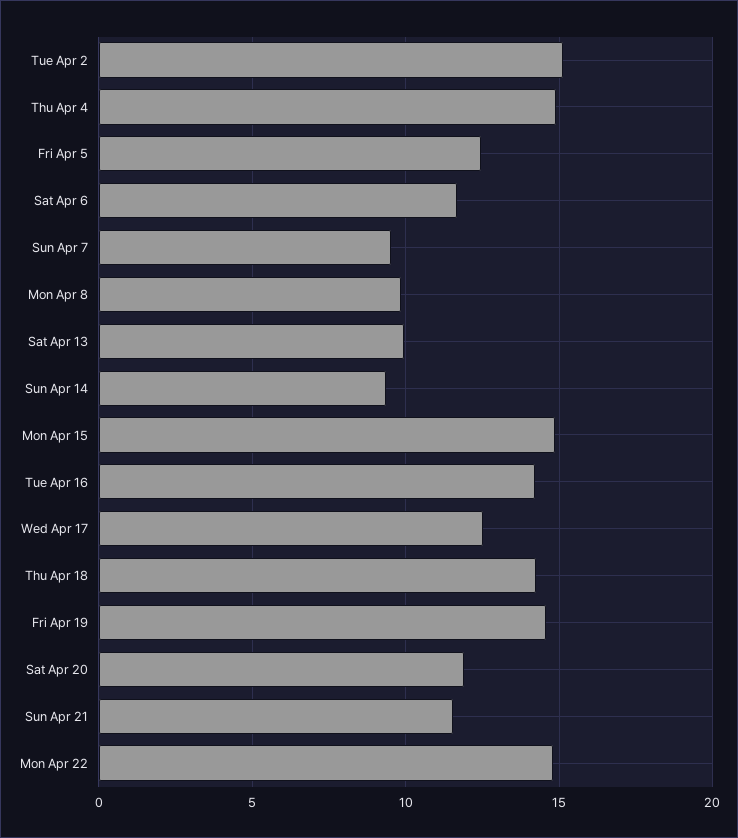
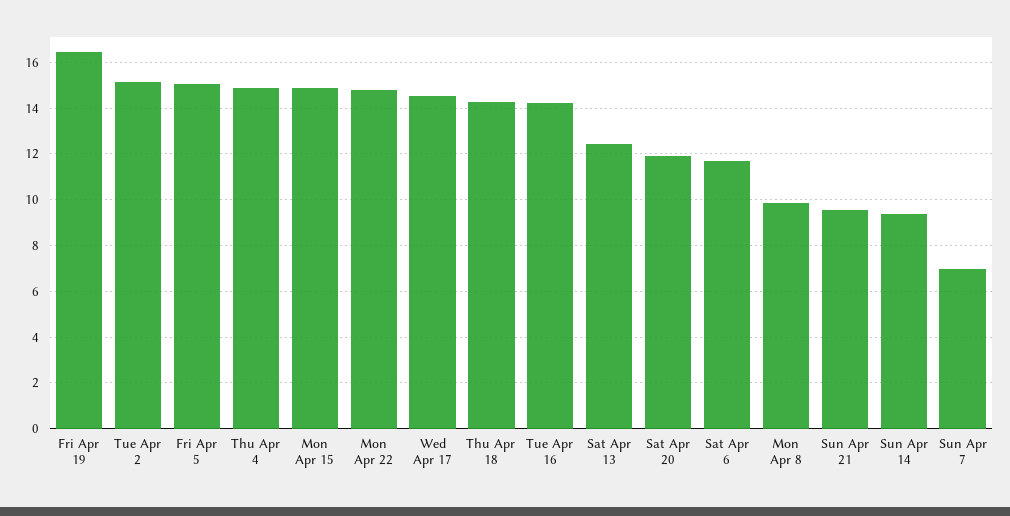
  {
    "Tue Apr 2": 15,
    "Thu Apr 4": 15,
-   "Fri Apr 5": 12.5,
+   "Fri Apr 5": 15,
    "Sat Apr 6": 11.5,
-   "Sun Apr 7": 9.5,
+   "Sun Apr 7": 7,
    "Mon Apr 8": 10,
-   "Sat Apr 13": 10,
+   "Sat Apr 13": 12.5,
    "Sun Apr 14": 9.5,
    "Mon Apr 15": 15,
    "Tue Apr 16": 14,
-   "Wed Apr 17": 12.5,
+   "Wed Apr 17": 14.5,
    "Thu Apr 18": 14.5,
-   "Fri Apr 19": 14.5,
+   "Fri Apr 19": 16.5,
    "Sat Apr 20": 12,
-   "Sun Apr 21": 11.5,
+   "Sun Apr 21": 9.5,
    "Mon Apr 22": 15
  }

